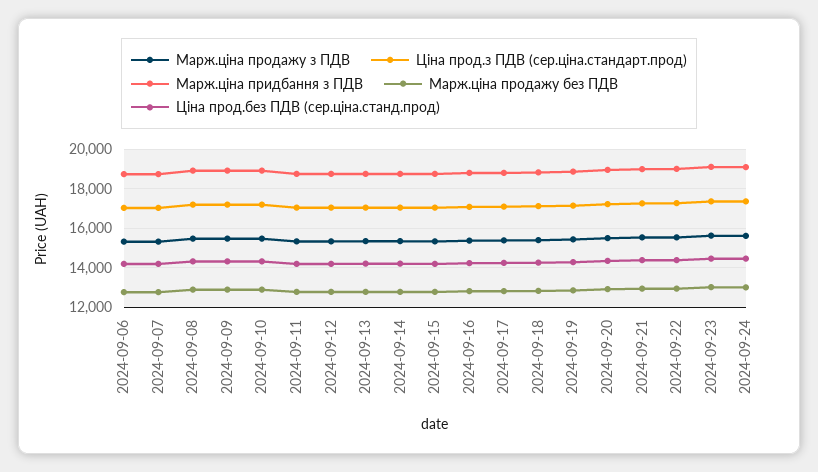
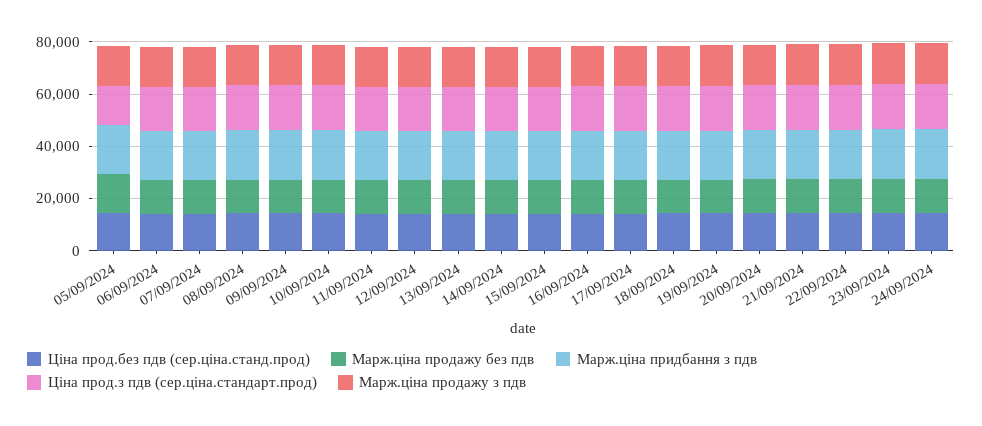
  {
    "Марж.ціна продажу з ПДВ": {
      "2024-09-06": 15500,
      "2024-09-07": 15500,
      "2024-09-08": 15500,
      "2024-09-09": 15500,
      "2024-09-10": 15500,
      "2024-09-11": 15500,
      "2024-09-12": 15500,
      "2024-09-13": 15500,
      "2024-09-14": 15500,
      "2024-09-15": 15500,
      "2024-09-16": 15500,
      "2024-09-17": 15500,
      "2024-09-18": 15500,
      "2024-09-19": 15500,
      "2024-09-20": 15500,
      "2024-09-21": 15500,
      "2024-09-22": 15500,
      "2024-09-23": 15500,
-     "2024-09-24": 15500
+     "2024-09-24": 15500,
+     "05/09/2024": 15000
    },
    "Ціна прод.з ПДВ (сер.ціна.стандарт.прод)": {
      "2024-09-06": 17000,
      "2024-09-07": 17000,
      "2024-09-08": 17000,
      "2024-09-09": 17000,
      "2024-09-10": 17000,
      "2024-09-11": 17000,
      "2024-09-12": 17000,
      "2024-09-13": 17000,
      "2024-09-14": 17000,
      "2024-09-15": 17000,
      "2024-09-16": 17000,
      "2024-09-17": 17000,
      "2024-09-18": 17000,
      "2024-09-19": 17000,
      "2024-09-20": 17000,
      "2024-09-21": 17500,
      "2024-09-22": 17500,
      "2024-09-23": 17500,
-     "2024-09-24": 17500
+     "2024-09-24": 17500,
+     "05/09/2024": 15000
    },
    "Марж.ціна придбання з ПДВ": {
      "2024-09-06": 18500,
      "2024-09-07": 18500,
      "2024-09-08": 19000,
      "2024-09-09": 19000,
      "2024-09-10": 19000,
      "2024-09-11": 18500,
      "2024-09-12": 18500,
      "2024-09-13": 19000,
      "2024-09-14": 19000,
      "2024-09-15": 18500,
      "2024-09-16": 19000,
      "2024-09-17": 19000,
      "2024-09-18": 19000,
      "2024-09-19": 19000,
      "2024-09-20": 19000,
      "2024-09-21": 19000,
      "2024-09-22": 19000,
      "2024-09-23": 19000,
-     "2024-09-24": 19000
+     "2024-09-24": 19000,
+     "05/09/2024": 20000
    },
    "Марж.ціна продажу без ПДВ": {
      "2024-09-06": 13000,
      "2024-09-07": 13000,
      "2024-09-08": 13000,
      "2024-09-09": 13000,
      "2024-09-10": 13000,
      "2024-09-11": 13000,
      "2024-09-12": 13000,
      "2024-09-13": 13000,
      "2024-09-14": 13000,
      "2024-09-15": 13000,
      "2024-09-16": 13000,
      "2024-09-17": 13000,
      "2024-09-18": 13000,
      "2024-09-19": 13000,
      "2024-09-20": 13000,
      "2024-09-21": 13000,
      "2024-09-22": 13000,
      "2024-09-23": 13000,
-     "2024-09-24": 13000
+     "2024-09-24": 13000,
+     "05/09/2024": 15000
    },
    "Ціна прод.без ПДВ (сер.ціна.станд.прод)": {
      "2024-09-06": 14000,
      "2024-09-07": 14000,
      "2024-09-08": 14500,
      "2024-09-09": 14500,
      "2024-09-10": 14500,
      "2024-09-11": 14000,
      "2024-09-12": 14000,
      "2024-09-13": 14000,
      "2024-09-14": 14000,
      "2024-09-15": 14000,
      "2024-09-16": 14000,
      "2024-09-17": 14000,
      "2024-09-18": 14500,
      "2024-09-19": 14500,
      "2024-09-20": 14500,
      "2024-09-21": 14500,
      "2024-09-22": 14500,
      "2024-09-23": 14500,
-     "2024-09-24": 14500
+     "2024-09-24": 14500,
+     "05/09/2024": 15000
    }
  }

